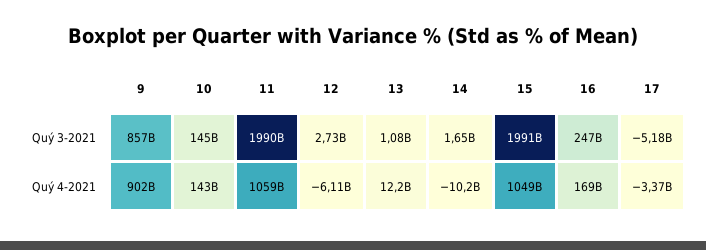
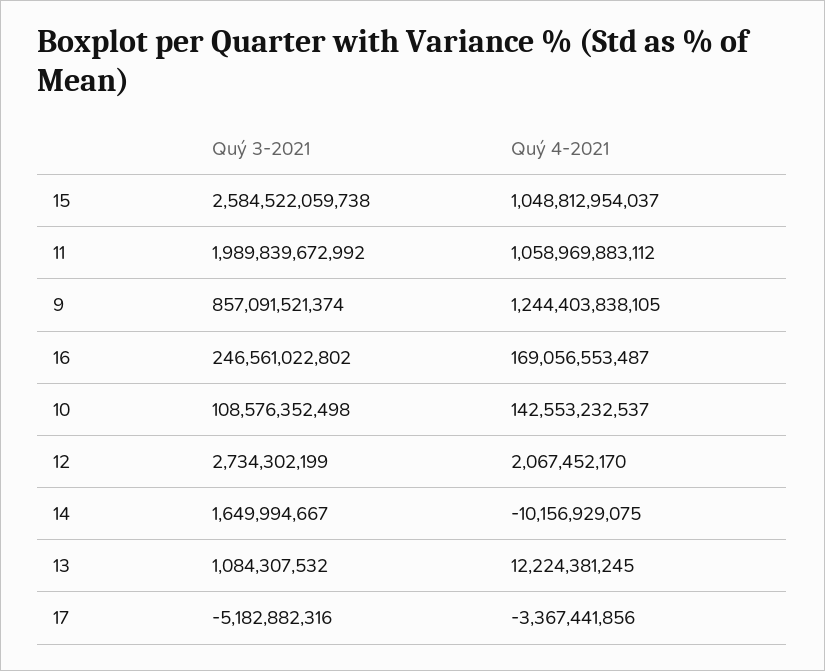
  {
    "9": {
      "Quý 3-2021": 857091521374,
-     "Quý 4-2021": 902000000000
+     "Quý 4-2021": 1244403838105
    },
    "10": {
-     "Quý 3-2021": 145000000000,
+     "Quý 3-2021": 108576352498,
      "Quý 4-2021": 142553232537
    },
    "11": {
      "Quý 3-2021": 1989839672992,
      "Quý 4-2021": 1058969883112
    },
    "12": {
      "Quý 3-2021": 2734302199,
-     "Quý 4-2021": -6110000000
+     "Quý 4-2021": 2067452170
    },
    "13": {
      "Quý 3-2021": 1084307532,
      "Quý 4-2021": 12224381245
    },
    "14": {
      "Quý 3-2021": 1649994667,
      "Quý 4-2021": -10156929075
    },
    "15": {
-     "Quý 3-2021": 1991000000000,
+     "Quý 3-2021": 2584522059738,
      "Quý 4-2021": 1048812954037
    },
    "16": {
      "Quý 3-2021": 246561022802,
      "Quý 4-2021": 169056553487
    },
    "17": {
      "Quý 3-2021": -5182882316,
      "Quý 4-2021": -3367441856
    }
  }

